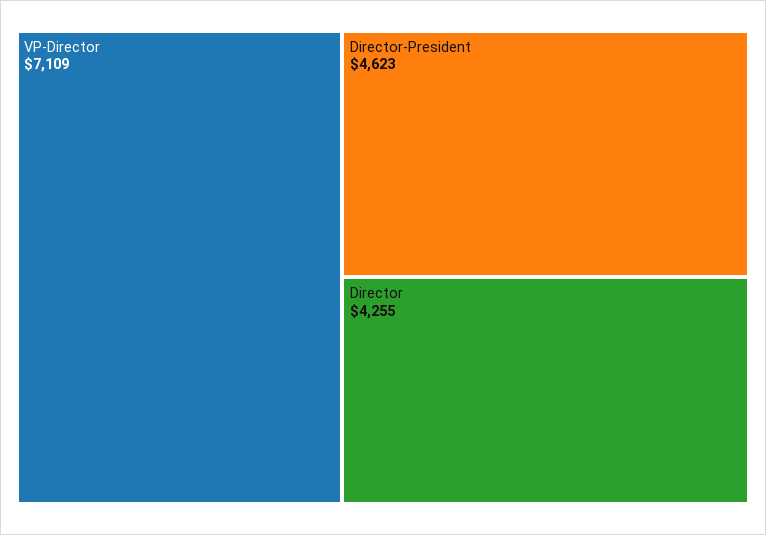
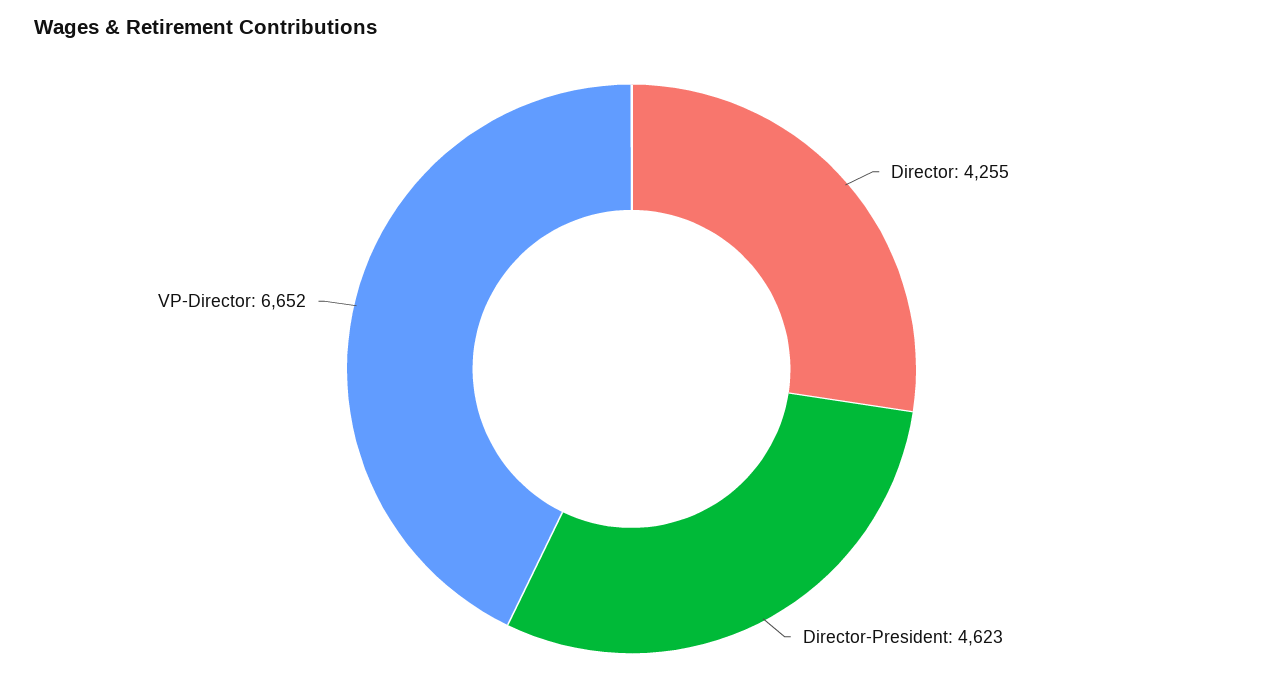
  {
-   "VP-Director": 7109,
+   "VP-Director": 6652,
    "Director-President": 4623,
    "Director": 4255
  }

